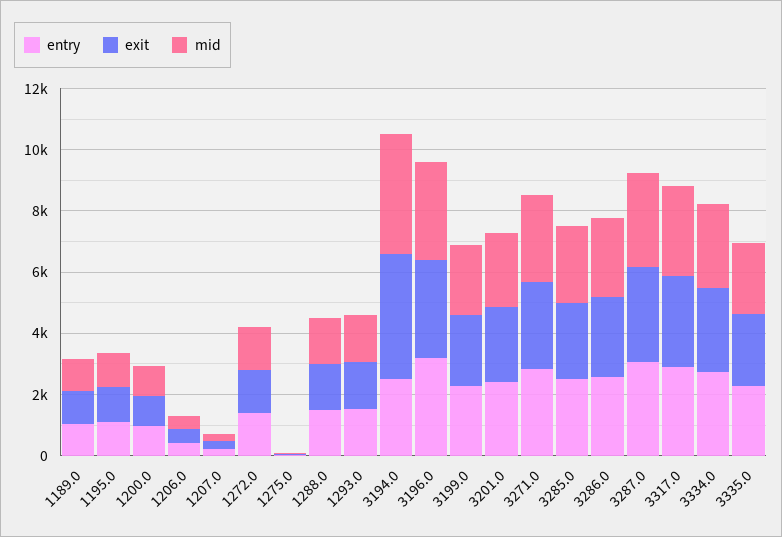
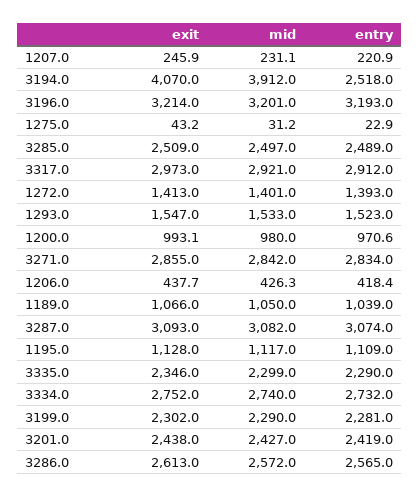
  {
    "entry": {
      "1189.0": 1039,
      "1195.0": 1109,
      "1200.0": 970.6,
      "1206.0": 418.4,
      "1207.0": 220.9,
      "1272.0": 1393,
      "1275.0": 22.9,
-     "1288.0": 1500,
      "1293.0": 1523,
      "3194.0": 2518,
      "3196.0": 3193,
      "3199.0": 2281,
      "3201.0": 2419,
      "3271.0": 2834,
      "3285.0": 2489,
      "3286.0": 2565,
      "3287.0": 3074,
      "3317.0": 2912,
      "3334.0": 2732,
      "3335.0": 2290
    },
    "exit": {
      "1189.0": 1066,
      "1195.0": 1128,
      "1200.0": 993.1,
      "1206.0": 437.7,
      "1207.0": 245.9,
      "1272.0": 1413,
      "1275.0": 43.2,
-     "1288.0": 1500,
      "1293.0": 1547,
      "3194.0": 4070,
      "3196.0": 3214,
      "3199.0": 2302,
      "3201.0": 2438,
      "3271.0": 2855,
      "3285.0": 2509,
      "3286.0": 2613,
      "3287.0": 3093,
      "3317.0": 2973,
      "3334.0": 2752,
      "3335.0": 2346
    },
    "mid": {
      "1189.0": 1050,
      "1195.0": 1117,
      "1200.0": 980,
      "1206.0": 426.3,
      "1207.0": 231.1,
      "1272.0": 1401,
      "1275.0": 31.2,
-     "1288.0": 1500,
      "1293.0": 1533,
      "3194.0": 3912,
      "3196.0": 3201,
      "3199.0": 2290,
      "3201.0": 2427,
      "3271.0": 2842,
      "3285.0": 2497,
      "3286.0": 2572,
      "3287.0": 3082,
      "3317.0": 2921,
      "3334.0": 2740,
      "3335.0": 2299
    }
  }

